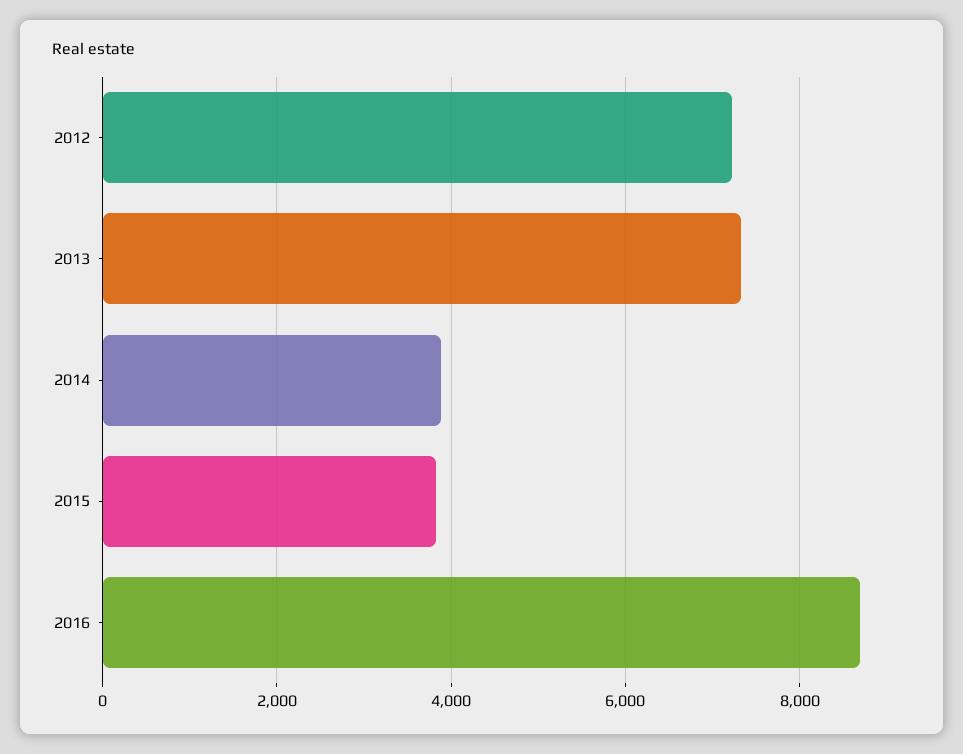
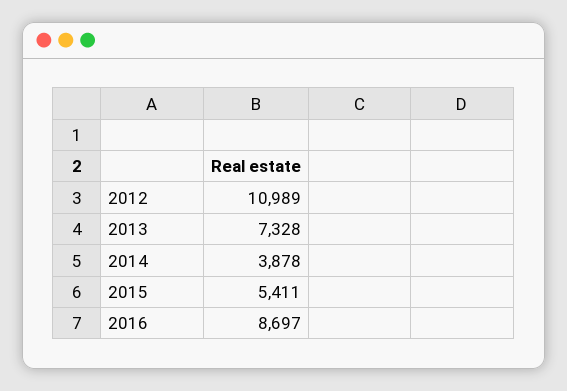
  {
-   "2012": 7200,
+   "2012": 10989,
    "2013": 7328,
    "2014": 3878,
-   "2015": 3800,
+   "2015": 5411,
    "2016": 8697
  }

